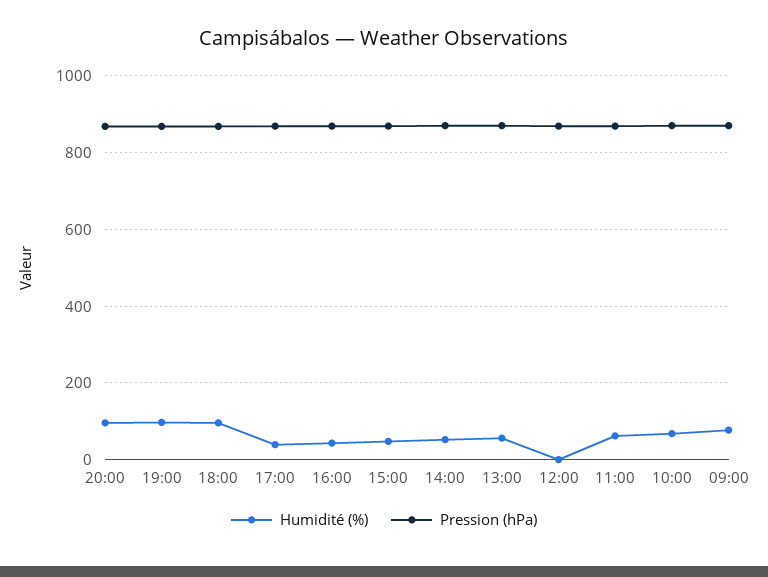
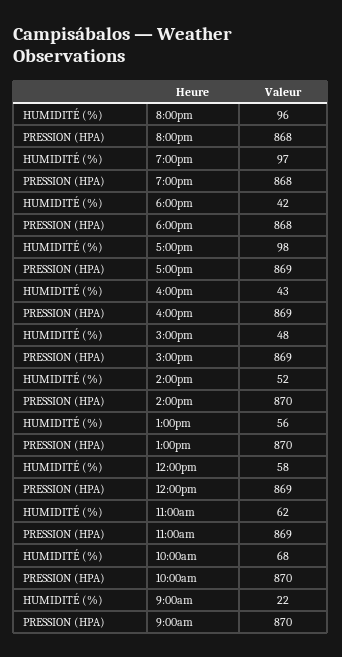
  {
    "Humidité (%)": {
      "20:00": 96,
      "19:00": 97,
-     "18:00": 100,
+     "18:00": 42,
-     "17:00": 40,
+     "17:00": 98,
      "16:00": 43,
      "15:00": 48,
      "14:00": 52,
      "13:00": 56,
-     "12:00": 0,
+     "12:00": 58,
      "11:00": 62,
      "10:00": 68,
-     "09:00": 80
+     "09:00": 22
    },
    "Pression (hPa)": {
      "20:00": 868,
      "19:00": 868,
      "18:00": 868,
      "17:00": 869,
      "16:00": 869,
      "15:00": 869,
      "14:00": 870,
      "13:00": 870,
      "12:00": 869,
      "11:00": 869,
      "10:00": 870,
      "09:00": 870
    }
  }

